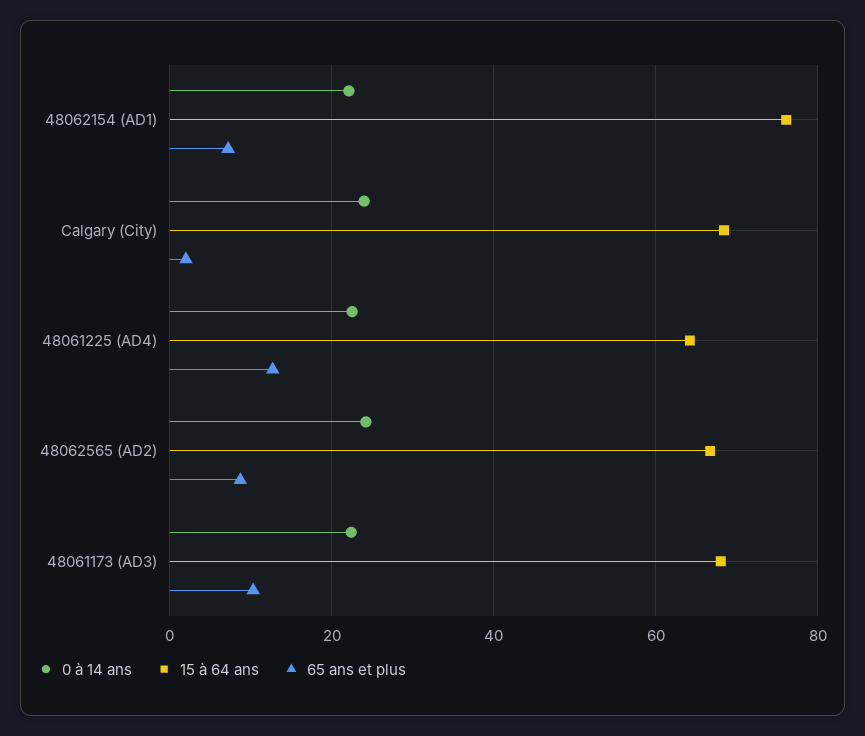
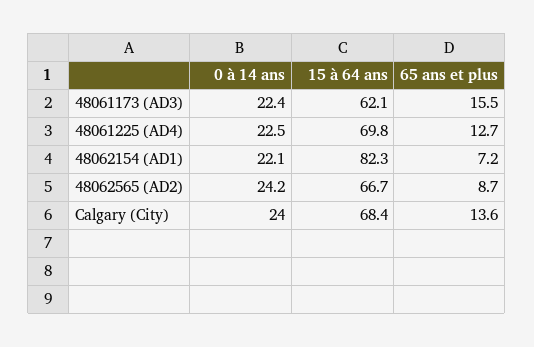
  {
    "0 à 14 ans": {
      "48062154 (AD1)": 22.1,
      "Calgary (City)": 24,
      "48061225 (AD4)": 22.5,
      "48062565 (AD2)": 24.2,
      "48061173 (AD3)": 22.4
    },
    "15 à 64 ans": {
-     "48062154 (AD1)": 76,
+     "48062154 (AD1)": 82.3,
      "Calgary (City)": 68.4,
-     "48061225 (AD4)": 64,
+     "48061225 (AD4)": 69.8,
      "48062565 (AD2)": 66.7,
-     "48061173 (AD3)": 68
+     "48061173 (AD3)": 62.1
    },
    "65 ans et plus": {
      "48062154 (AD1)": 7.2,
-     "Calgary (City)": 2,
+     "Calgary (City)": 13.6,
      "48061225 (AD4)": 12.7,
      "48062565 (AD2)": 8.7,
-     "48061173 (AD3)": 10
+     "48061173 (AD3)": 15.5
    }
  }

